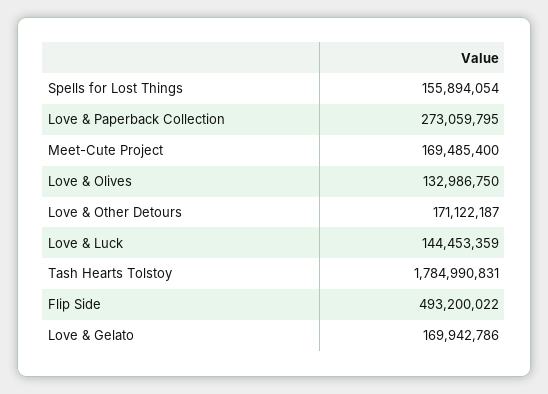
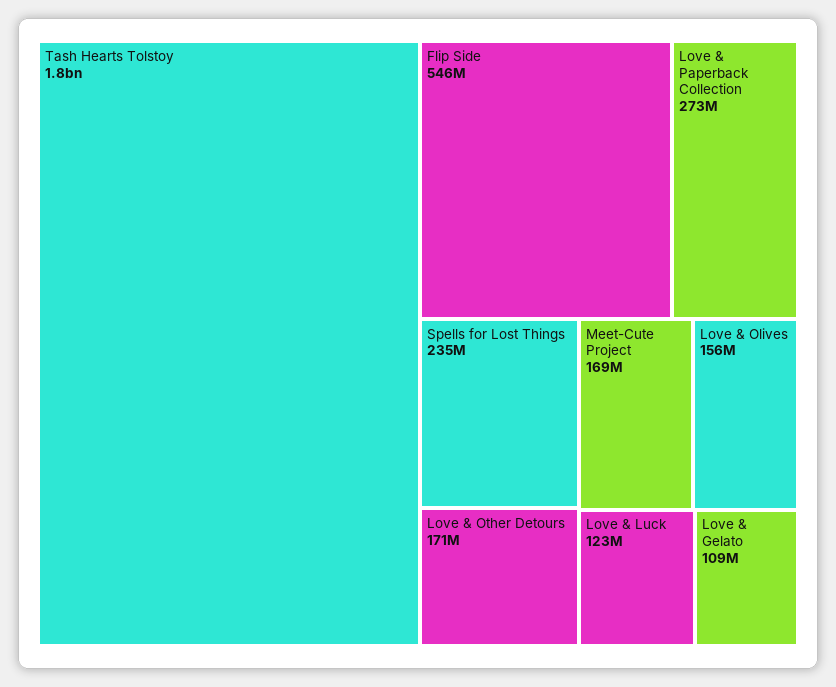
  {
-   "Spells for Lost Things": 155894054,
+   "Spells for Lost Things": 235000000,
    "Love & Paperback Collection": 273059795,
    "Meet-Cute Project": 169485400,
-   "Love & Olives": 132986750,
+   "Love & Olives": 156000000,
    "Love & Other Detours": 171122187,
-   "Love & Luck": 144453359,
+   "Love & Luck": 123000000,
    "Tash Hearts Tolstoy": 1784990831,
-   "Flip Side": 493200022,
+   "Flip Side": 546000000,
-   "Love & Gelato": 169942786
+   "Love & Gelato": 109000000
  }

